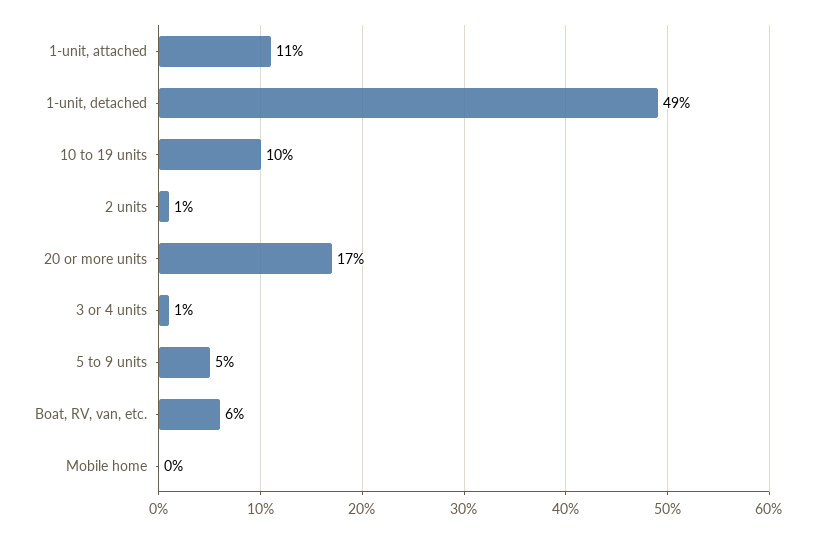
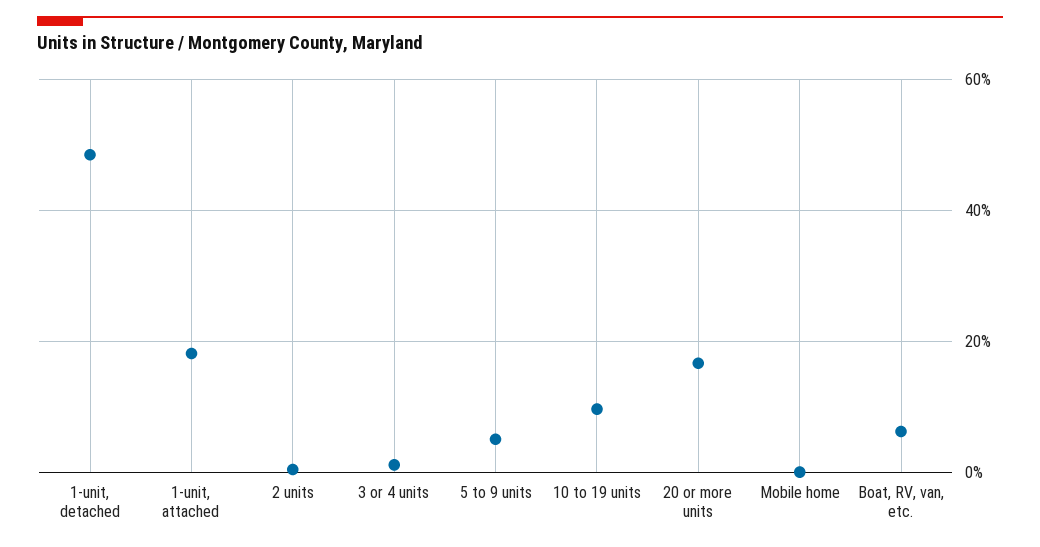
  {
-   "1-unit, attached": 11,
+   "1-unit, attached": 18,
    "1-unit, detached": 49,
    "10 to 19 units": 10,
    "2 units": 1,
    "20 or more units": 17,
    "3 or 4 units": 1,
    "5 to 9 units": 5,
    "Boat, RV, van, etc.": 6,
    "Mobile home": 0
  }

